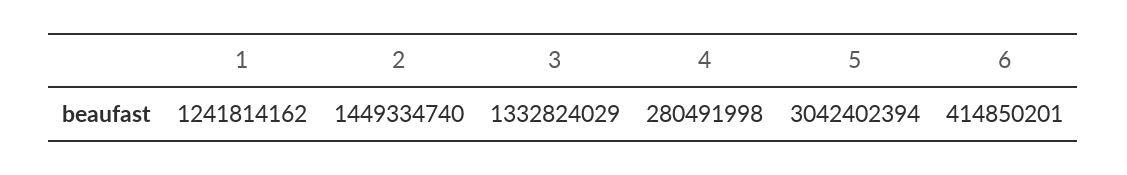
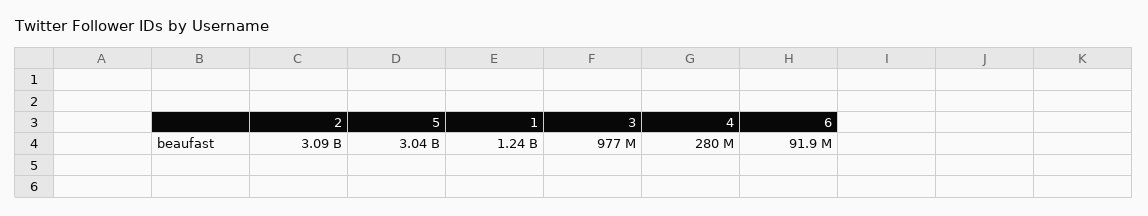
  {
    "1": 1241814162,
-   "2": 1449334740,
+   "2": 3090000000,
-   "3": 1332824029,
+   "3": 977000000,
    "4": 280491998,
    "5": 3042402394,
-   "6": 414850201
+   "6": 91900000
  }

